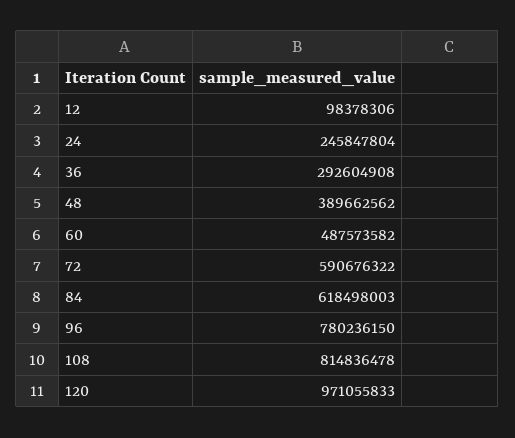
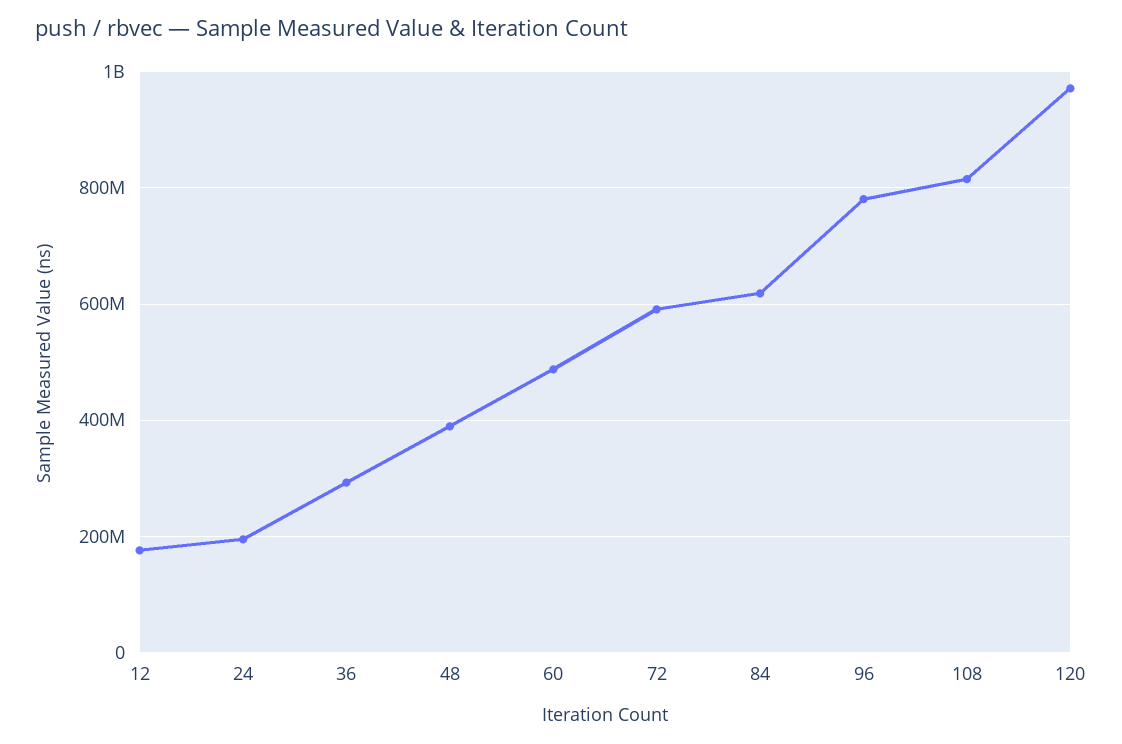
  {
-   "12": 98378306,
+   "12": 180000000,
-   "24": 245847804,
+   "24": 200000000,
    "36": 292604908,
    "48": 389662562,
    "60": 487573582,
    "72": 590676322,
    "84": 618498003,
    "96": 780236150,
    "108": 814836478,
    "120": 971055833
  }

